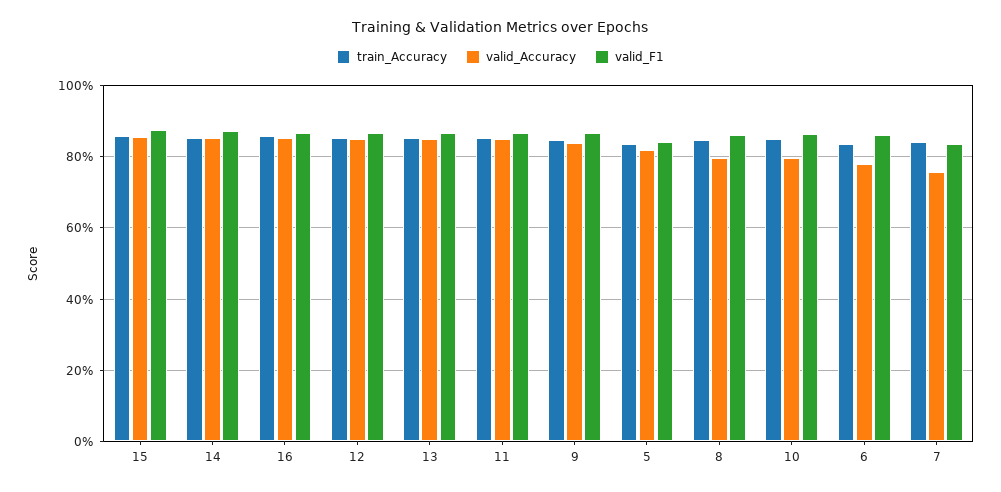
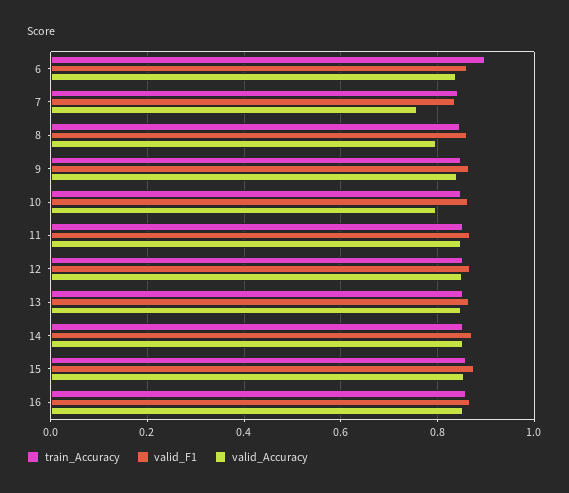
  {
    "train_Accuracy": {
      "15": 0.86,
      "14": 0.86,
      "16": 0.86,
      "12": 0.86,
      "13": 0.86,
      "11": 0.86,
      "9": 0.84,
-     "5": 0.84,
      "8": 0.84,
      "10": 0.84,
-     "6": 0.84,
+     "6": 0.9,
      "7": 0.84
    },
    "valid_Accuracy": {
      "15": 0.86,
      "14": 0.86,
      "16": 0.86,
      "12": 0.86,
      "13": 0.84,
      "11": 0.84,
      "9": 0.84,
-     "5": 0.82,
      "8": 0.8,
      "10": 0.8,
-     "6": 0.78,
+     "6": 0.84,
      "7": 0.76
    },
    "valid_F1": {
      "15": 0.88,
      "14": 0.88,
      "16": 0.86,
      "12": 0.86,
      "13": 0.86,
      "11": 0.86,
      "9": 0.86,
-     "5": 0.84,
      "8": 0.86,
      "10": 0.86,
      "6": 0.86,
      "7": 0.84
    }
  }

